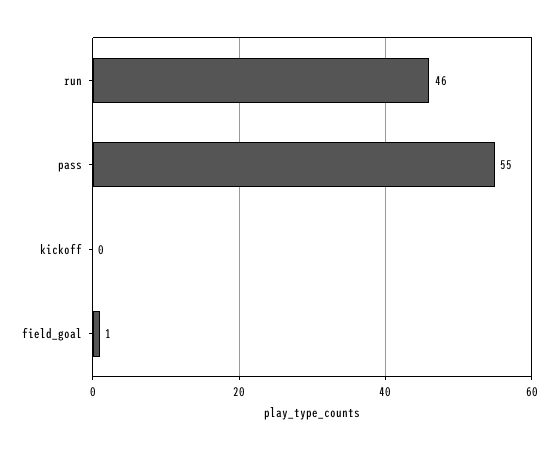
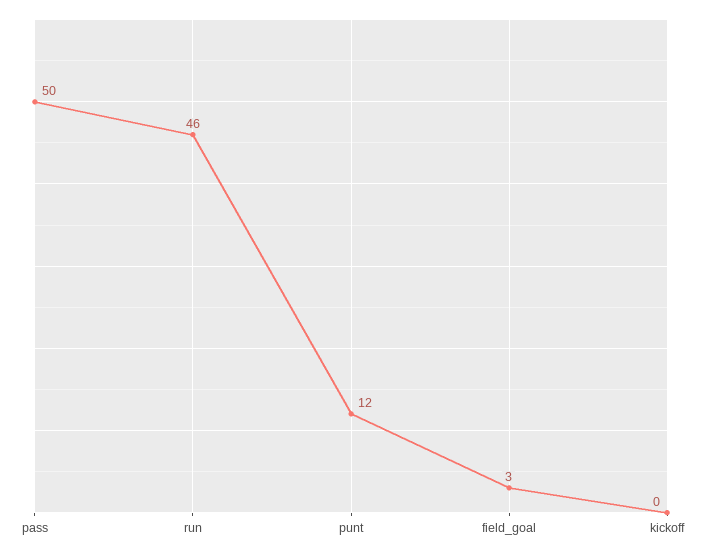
  {
    "run": 46,
-   "pass": 55,
+   "pass": 50,
    "kickoff": 0,
-   "field_goal": 1
+   "field_goal": 3,
+   "punt": 12
  }

